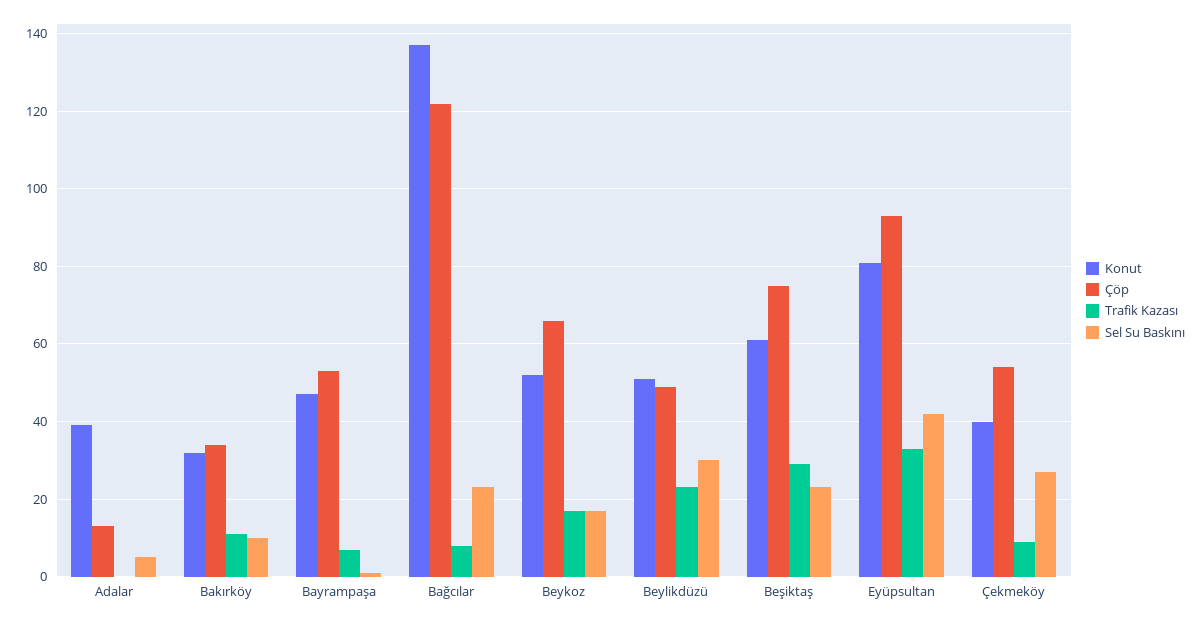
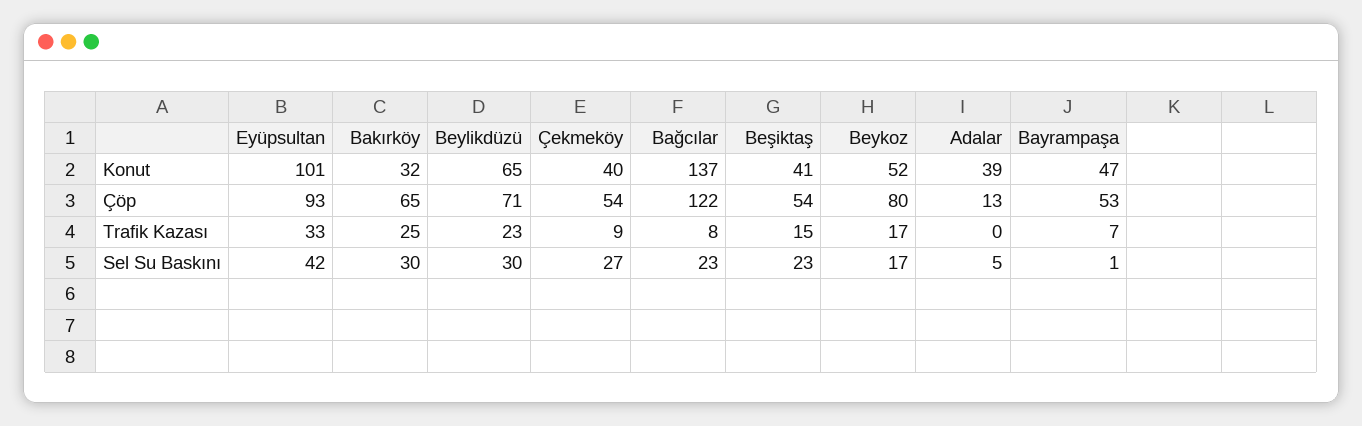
  {
    "Konut": {
      "Adalar": 39,
      "Bakırköy": 32,
      "Bayrampaşa": 47,
      "Bağcılar": 137,
      "Beykoz": 52,
-     "Beylikdüzü": 50,
+     "Beylikdüzü": 65,
-     "Beşiktaş": 60,
+     "Beşiktaş": 41,
-     "Eyüpsultan": 80,
+     "Eyüpsultan": 101,
      "Çekmeköy": 40
    },
    "Çöp": {
      "Adalar": 13,
-     "Bakırköy": 35,
+     "Bakırköy": 65,
      "Bayrampaşa": 53,
      "Bağcılar": 122,
-     "Beykoz": 65,
+     "Beykoz": 80,
-     "Beylikdüzü": 50,
+     "Beylikdüzü": 71,
-     "Beşiktaş": 75,
+     "Beşiktaş": 54,
      "Eyüpsultan": 93,
      "Çekmeköy": 54
    },
    "Trafik Kazası": {
      "Adalar": 0,
-     "Bakırköy": 10,
+     "Bakırköy": 25,
      "Bayrampaşa": 7,
      "Bağcılar": 8,
      "Beykoz": 17,
      "Beylikdüzü": 23,
-     "Beşiktaş": 30,
+     "Beşiktaş": 15,
      "Eyüpsultan": 33,
      "Çekmeköy": 9
    },
    "Sel Su Baskını": {
      "Adalar": 5,
-     "Bakırköy": 10,
+     "Bakırköy": 30,
      "Bayrampaşa": 1,
      "Bağcılar": 23,
      "Beykoz": 17,
      "Beylikdüzü": 30,
      "Beşiktaş": 23,
      "Eyüpsultan": 42,
      "Çekmeköy": 27
    }
  }

